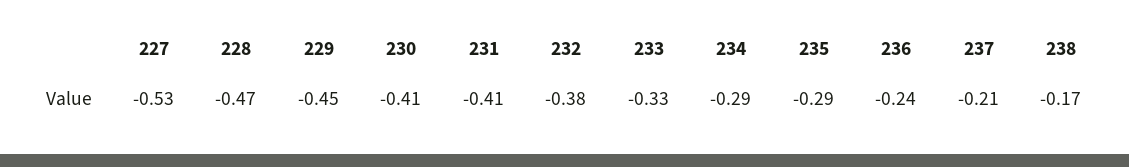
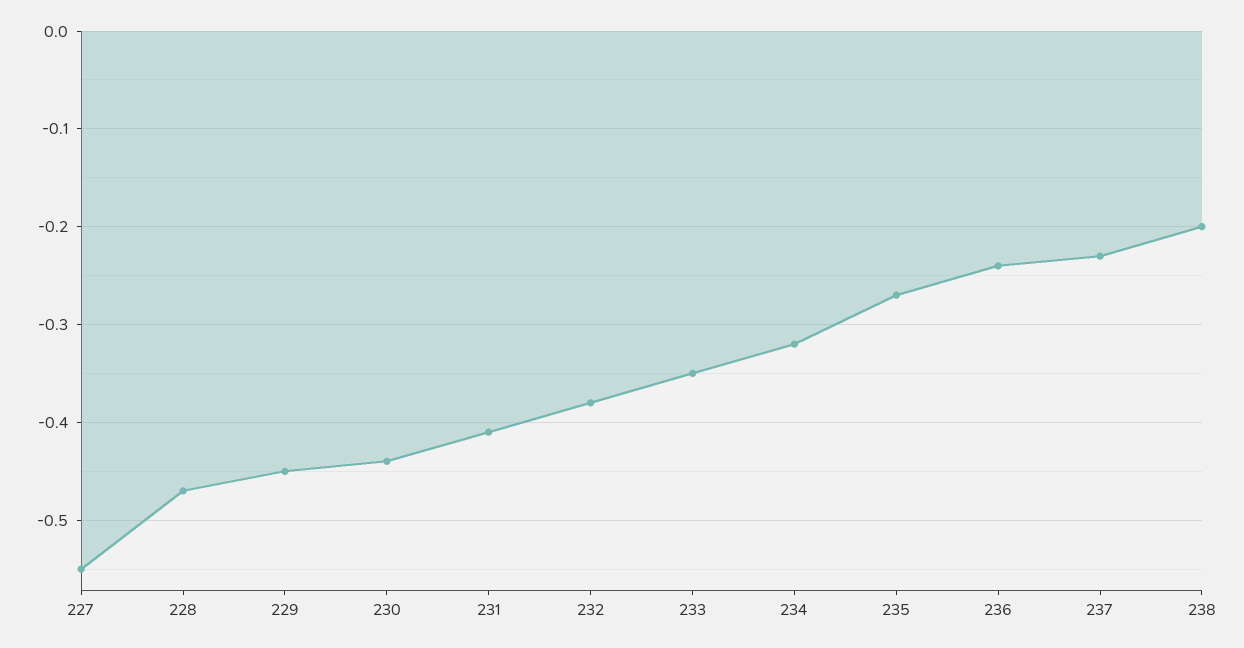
  {
-   "227": -0.53,
+   "227": -0.55,
    "228": -0.47,
    "229": -0.45,
-   "230": -0.41,
+   "230": -0.44,
    "231": -0.41,
    "232": -0.38,
-   "233": -0.33,
+   "233": -0.35,
-   "234": -0.29,
+   "234": -0.32,
-   "235": -0.29,
+   "235": -0.27,
    "236": -0.24,
-   "237": -0.21,
+   "237": -0.23,
-   "238": -0.17
+   "238": -0.2
  }

